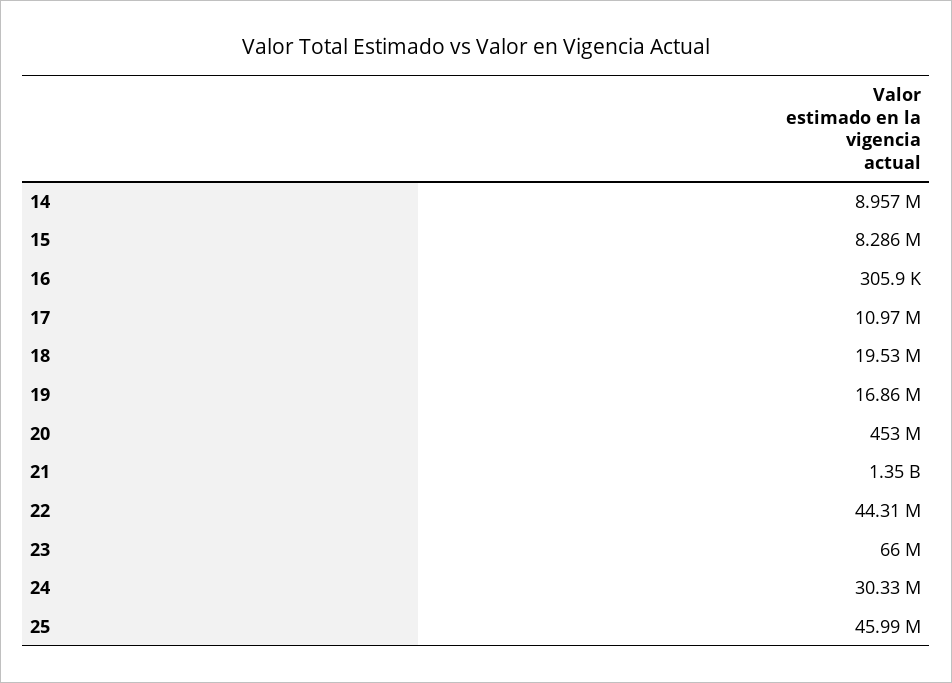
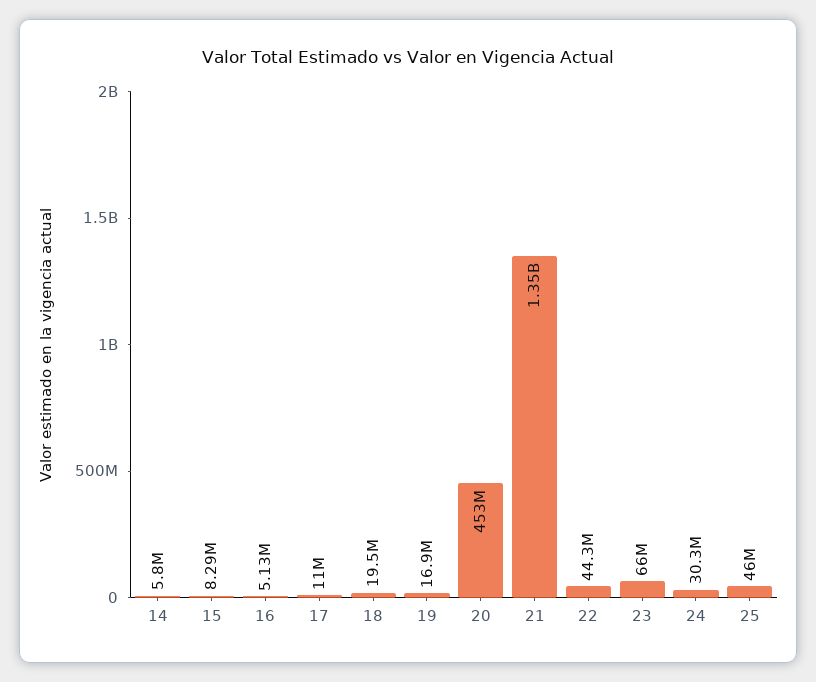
  {
-   "14": 8957000,
+   "14": 5800000,
    "15": 8286000,
-   "16": 305900,
+   "16": 5130000,
    "17": 10970000,
    "18": 19530000,
    "19": 16860000,
    "20": 453000000,
    "21": 1350000000,
    "22": 44310000,
    "23": 66000000,
    "24": 30330000,
    "25": 45990000
  }

